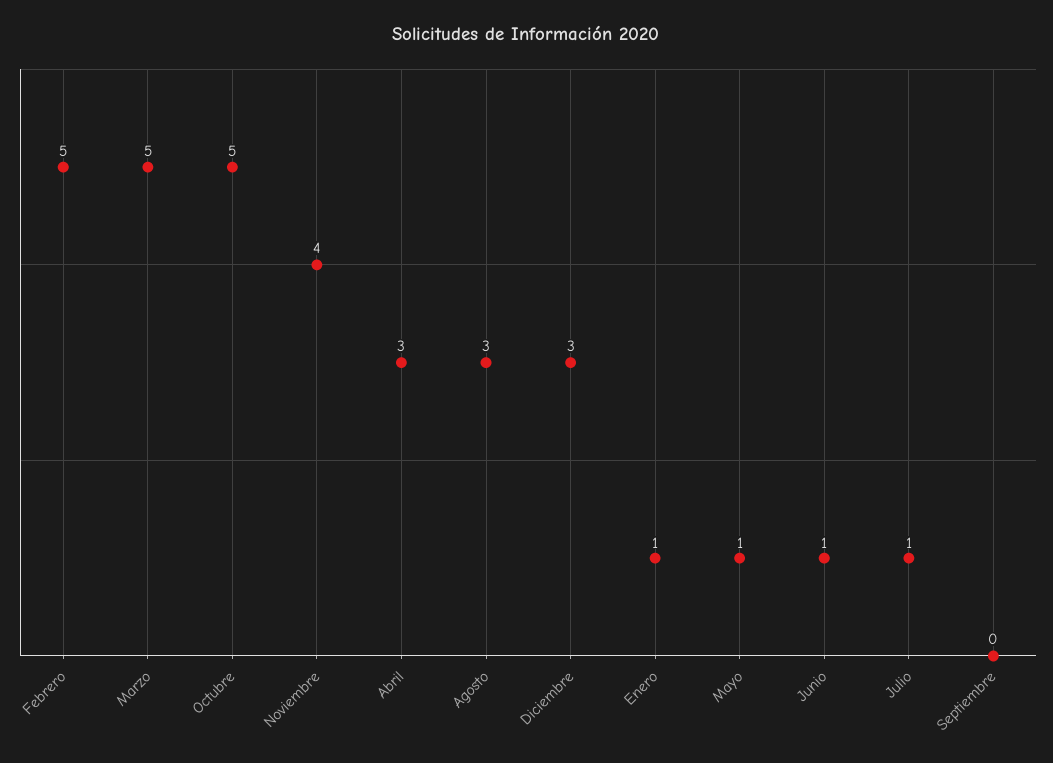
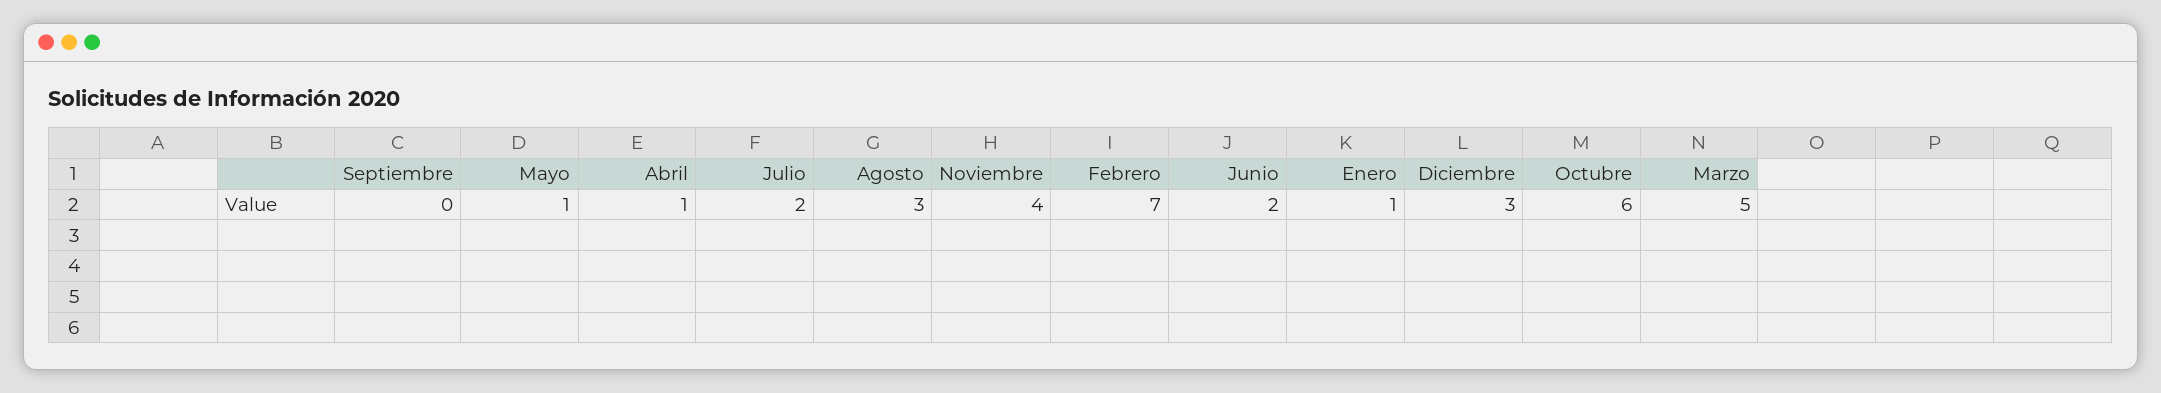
  {
-   "Febrero": 5,
+   "Febrero": 7,
    "Marzo": 5,
-   "Octubre": 5,
+   "Octubre": 6,
    "Noviembre": 4,
-   "Abril": 3,
+   "Abril": 1,
    "Agosto": 3,
    "Diciembre": 3,
    "Enero": 1,
    "Mayo": 1,
-   "Junio": 1,
+   "Junio": 2,
-   "Julio": 1,
+   "Julio": 2,
    "Septiembre": 0
  }

